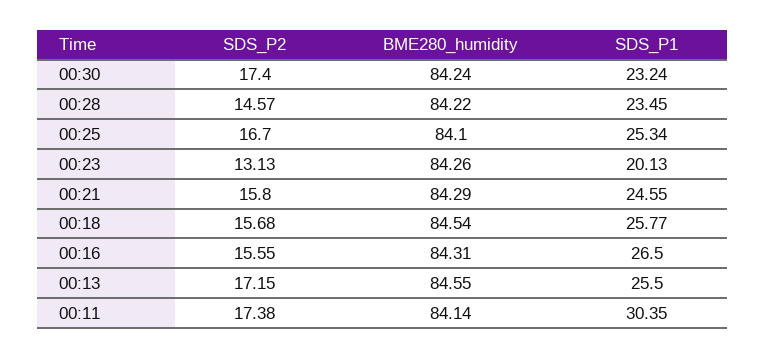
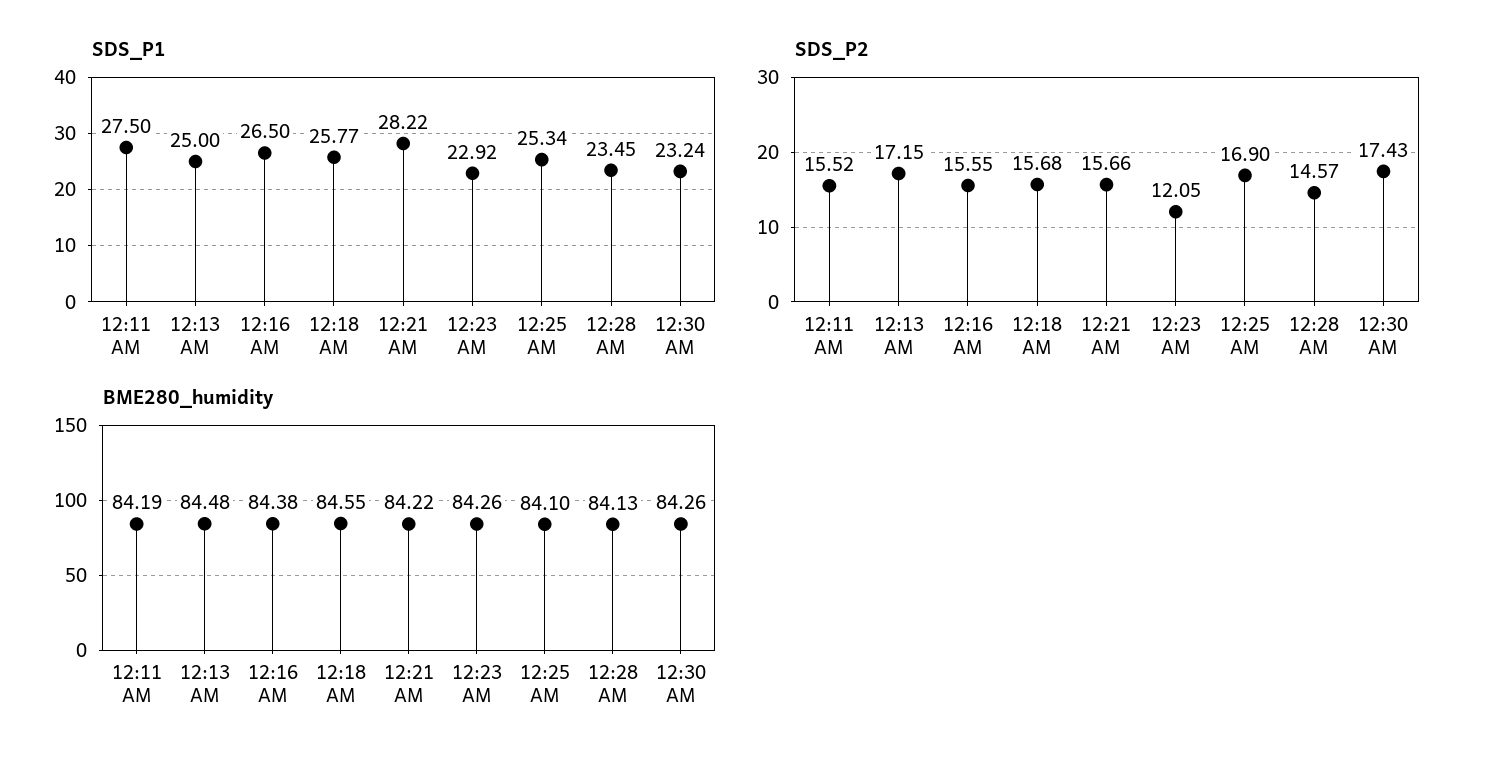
  {
    "SDS_P2": {
-     "00:30": 17.4,
+     "00:30": 17.43,
      "00:28": 14.57,
-     "00:25": 16.7,
+     "00:25": 16.9,
-     "00:23": 13.13,
+     "00:23": 12.05,
-     "00:21": 15.8,
+     "00:21": 15.66,
      "00:18": 15.68,
      "00:16": 15.55,
      "00:13": 17.15,
-     "00:11": 17.38
+     "00:11": 15.52
    },
    "BME280_humidity": {
-     "00:30": 84.24,
+     "00:30": 84.26,
-     "00:28": 84.22,
+     "00:28": 84.13,
      "00:25": 84.1,
      "00:23": 84.26,
-     "00:21": 84.29,
+     "00:21": 84.22,
-     "00:18": 84.54,
+     "00:18": 84.55,
-     "00:16": 84.31,
+     "00:16": 84.38,
-     "00:13": 84.55,
+     "00:13": 84.48,
-     "00:11": 84.14
+     "00:11": 84.19
    },
    "SDS_P1": {
      "00:30": 23.24,
      "00:28": 23.45,
      "00:25": 25.34,
-     "00:23": 20.13,
+     "00:23": 22.92,
-     "00:21": 24.55,
+     "00:21": 28.22,
      "00:18": 25.77,
      "00:16": 26.5,
-     "00:13": 25.5,
+     "00:13": 25,
-     "00:11": 30.35
+     "00:11": 27.5
    }
  }

